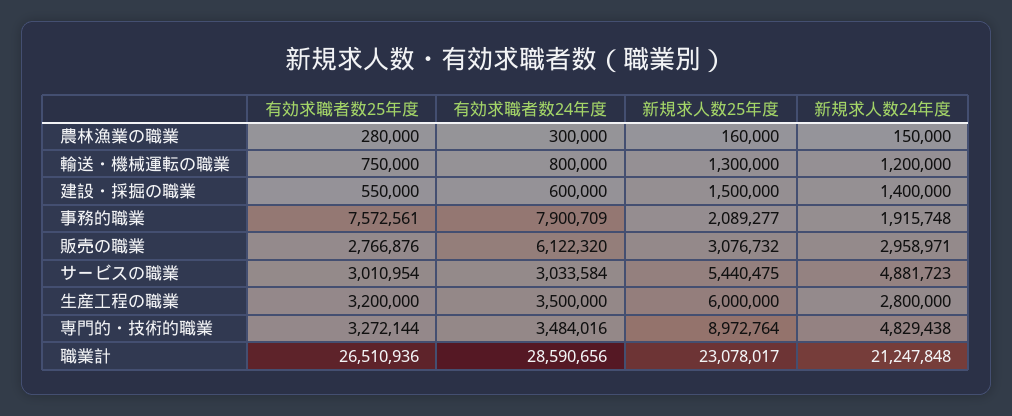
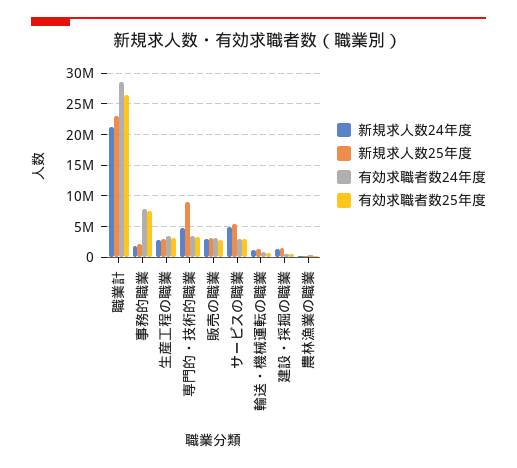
  {
    "有効求職者数25年度": {
      "農林漁業の職業": 280000,
      "輸送・機械運転の職業": 750000,
      "建設・採掘の職業": 550000,
      "事務的職業": 7572561,
      "販売の職業": 2766876,
      "サービスの職業": 3010954,
      "生産工程の職業": 3200000,
      "専門的・技術的職業": 3272144,
      "職業計": 26510936
    },
    "有効求職者数24年度": {
      "農林漁業の職業": 300000,
      "輸送・機械運転の職業": 800000,
      "建設・採掘の職業": 600000,
      "事務的職業": 7900709,
-     "販売の職業": 6122320,
+     "販売の職業": 3000000,
      "サービスの職業": 3033584,
      "生産工程の職業": 3500000,
      "専門的・技術的職業": 3484016,
      "職業計": 28590656
    },
    "新規求人数25年度": {
      "農林漁業の職業": 160000,
      "輸送・機械運転の職業": 1300000,
      "建設・採掘の職業": 1500000,
      "事務的職業": 2089277,
      "販売の職業": 3076732,
      "サービスの職業": 5440475,
-     "生産工程の職業": 6000000,
+     "生産工程の職業": 3000000,
      "専門的・技術的職業": 8972764,
      "職業計": 23078017
    },
    "新規求人数24年度": {
      "農林漁業の職業": 150000,
      "輸送・機械運転の職業": 1200000,
      "建設・採掘の職業": 1400000,
      "事務的職業": 1915748,
      "販売の職業": 2958971,
      "サービスの職業": 4881723,
      "生産工程の職業": 2800000,
      "専門的・技術的職業": 4829438,
      "職業計": 21247848
    }
  }

